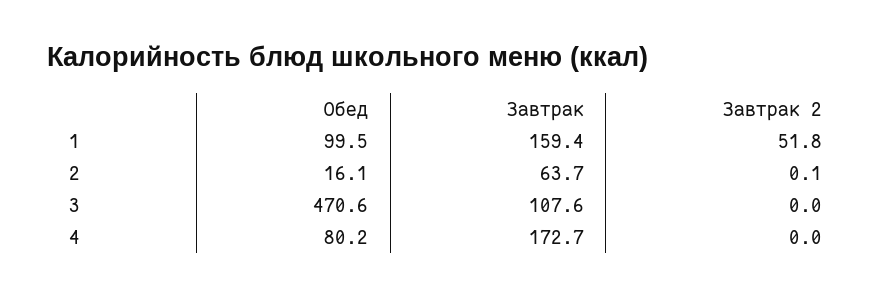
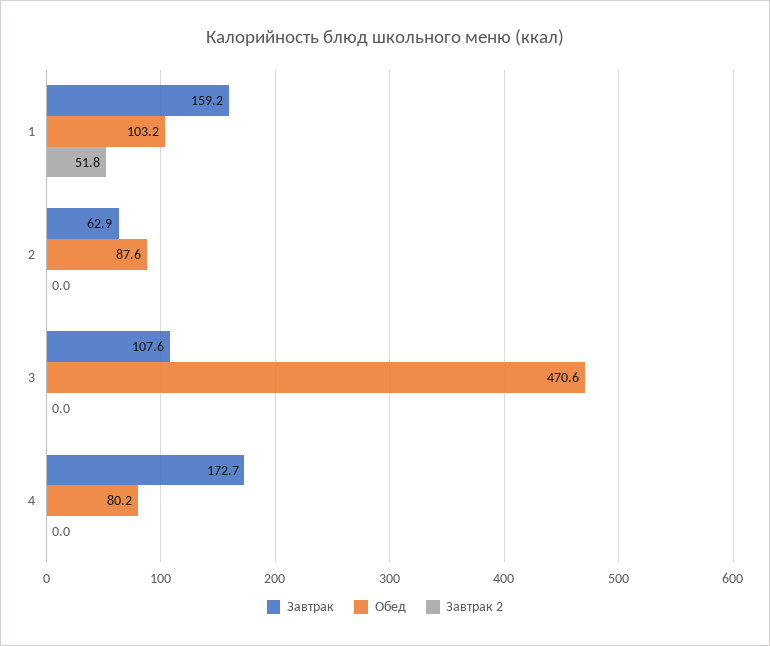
  {
    "Обед": {
-     "1": 99.5,
+     "1": 103.2,
-     "2": 16.1,
+     "2": 87.6,
      "3": 470.6,
      "4": 80.2
    },
    "Завтрак": {
-     "1": 159.4,
+     "1": 159.2,
-     "2": 63.7,
+     "2": 62.9,
      "3": 107.6,
      "4": 172.7
    },
    "Завтрак 2": {
      "1": 51.8,
-     "2": 0.1,
+     "2": 0,
      "3": 0,
      "4": 0
    }
  }

